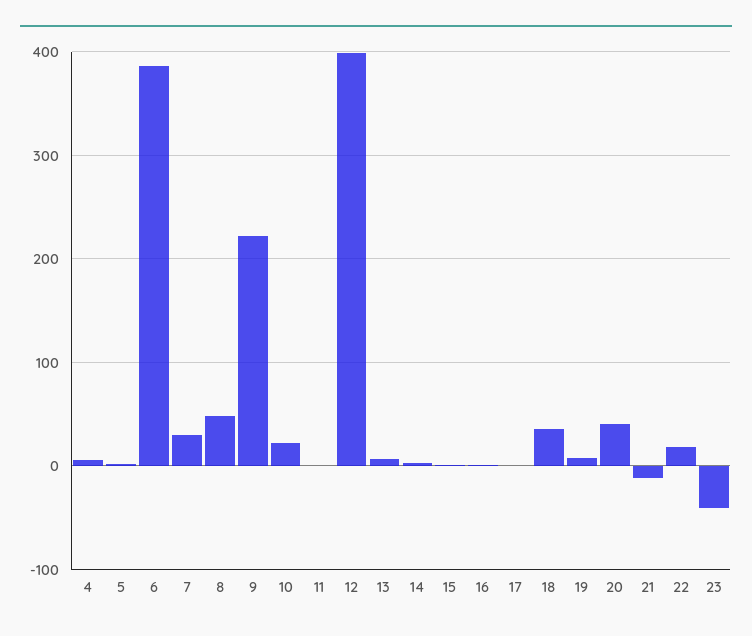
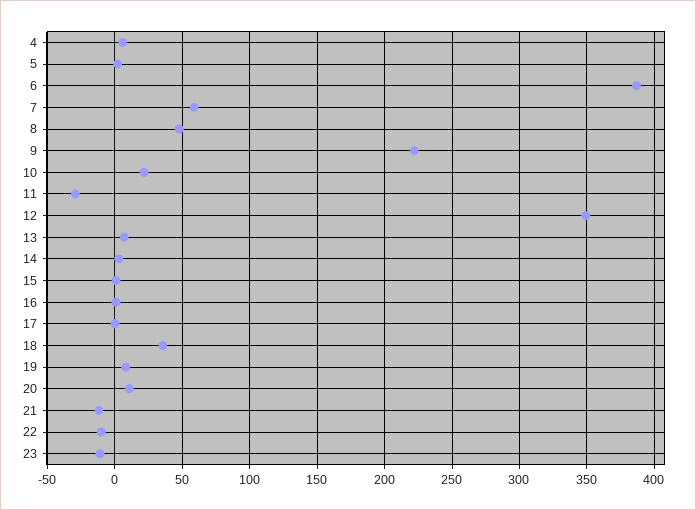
  {
    "4": 5,
    "5": 0,
    "6": 385,
-   "7": 30,
+   "7": 60,
    "8": 50,
    "9": 220,
    "10": 20,
-   "11": 0,
+   "11": -30,
-   "12": 400,
+   "12": 350,
    "13": 5,
    "14": 5,
    "15": 0,
    "16": 0,
    "17": 0,
    "18": 35,
    "19": 10,
-   "20": 40,
+   "20": 10,
    "21": -10,
-   "22": 20,
+   "22": -10,
-   "23": -40
+   "23": -10
  }

